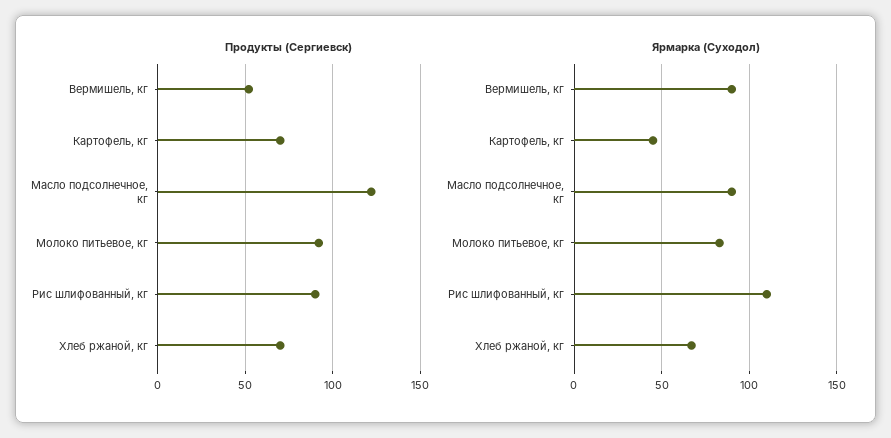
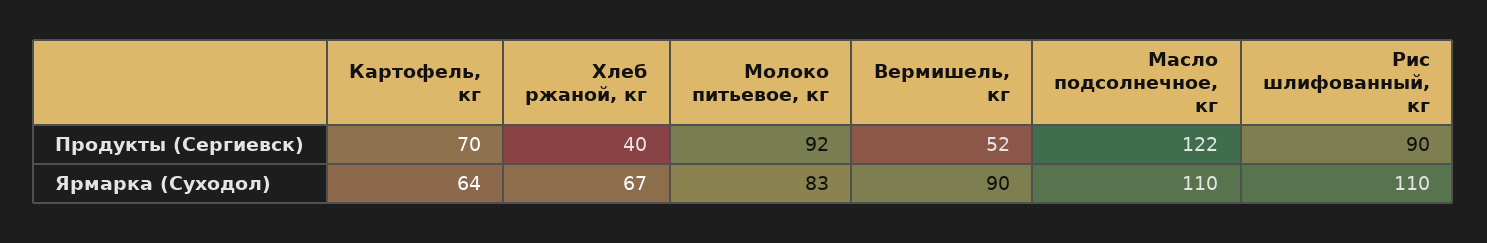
  {
    "Продукты (Сергиевск)": {
      "Вермишель, кг": 52,
      "Картофель, кг": 70,
      "Масло подсолнечное, кг": 122,
      "Молоко питьевое, кг": 92,
      "Рис шлифованный, кг": 90,
-     "Хлеб ржаной, кг": 70
+     "Хлеб ржаной, кг": 40
    },
    "Ярмарка (Суходол)": {
      "Вермишель, кг": 90,
-     "Картофель, кг": 45,
+     "Картофель, кг": 64,
-     "Масло подсолнечное, кг": 90,
+     "Масло подсолнечное, кг": 110,
      "Молоко питьевое, кг": 83,
      "Рис шлифованный, кг": 110,
      "Хлеб ржаной, кг": 67
    }
  }

